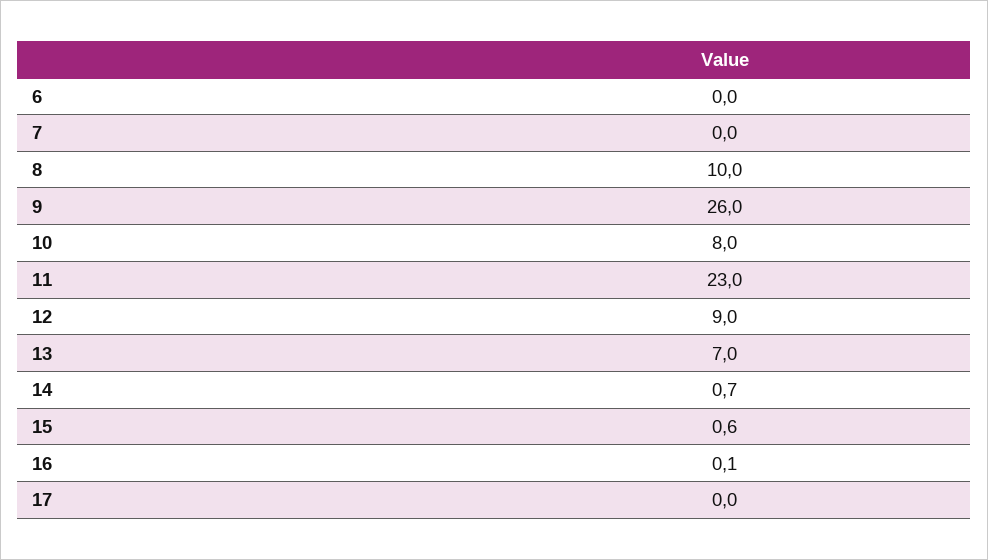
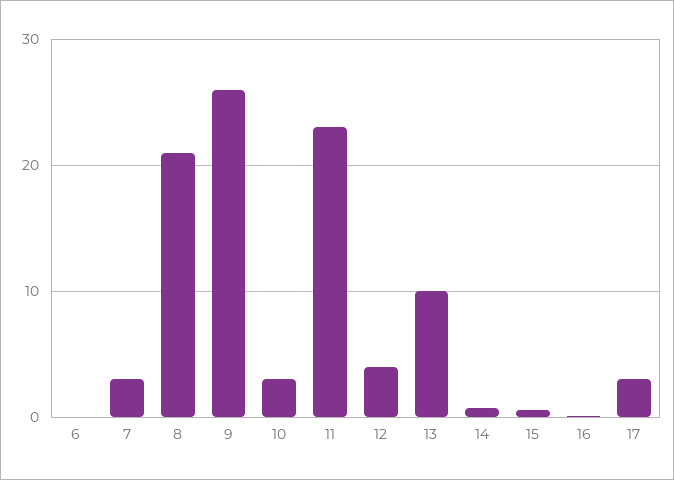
  {
    "6": 0,
-   "7": 0,
+   "7": 3,
-   "8": 10,
+   "8": 21,
    "9": 26,
-   "10": 8,
+   "10": 3,
    "11": 23,
-   "12": 9,
+   "12": 4,
-   "13": 7,
+   "13": 10,
    "14": 0.7,
    "15": 0.6,
    "16": 0.1,
-   "17": 0
+   "17": 3
  }

